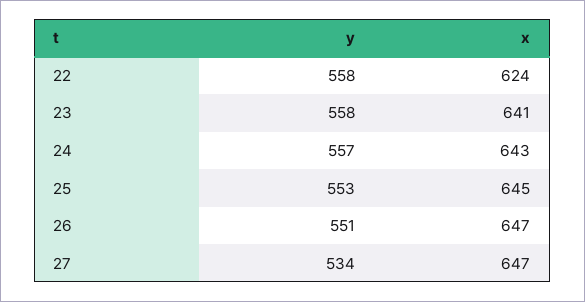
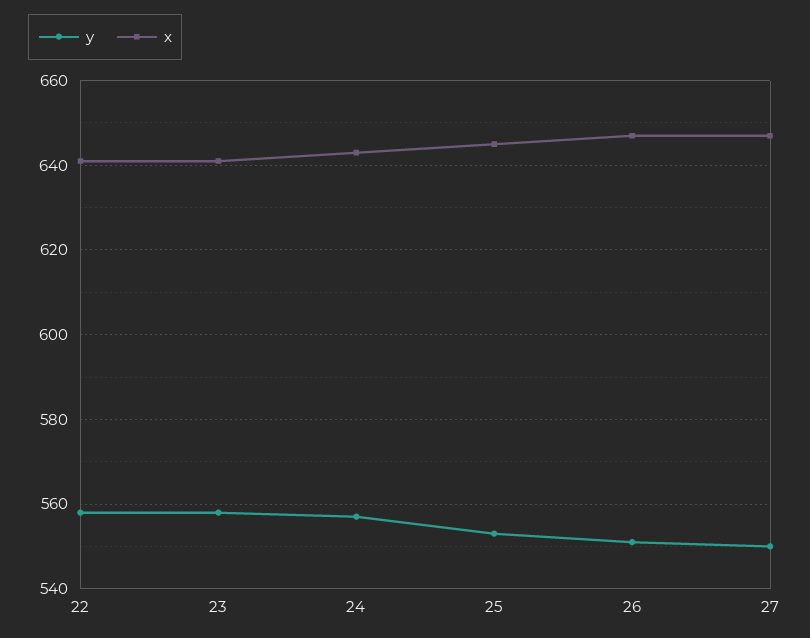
  {
    "y": {
      "22": 558,
      "23": 558,
      "24": 557,
      "25": 553,
      "26": 551,
-     "27": 534
+     "27": 550
    },
    "x": {
-     "22": 624,
+     "22": 640,
      "23": 641,
      "24": 643,
      "25": 645,
      "26": 647,
      "27": 647
    }
  }

